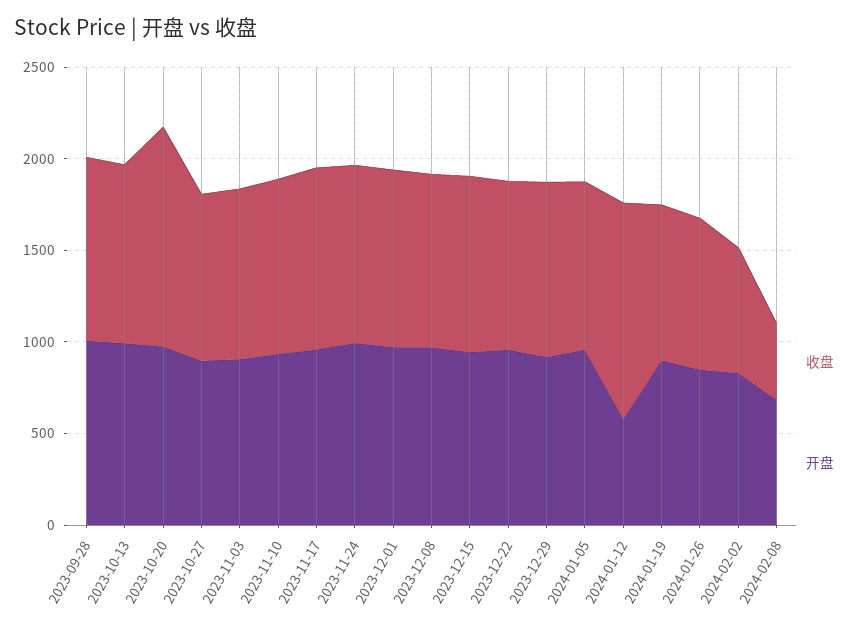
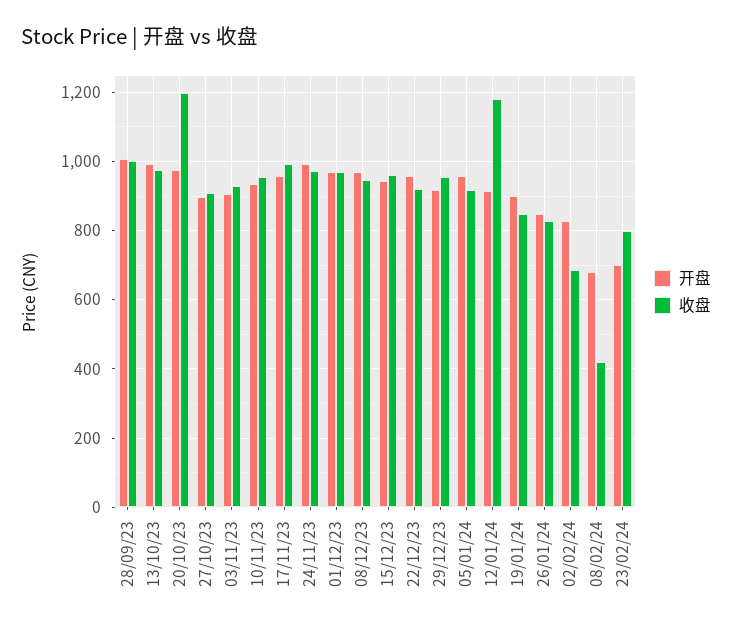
  {
    "收盘": {
      "2023-09-28": 1000,
      "2023-10-13": 980,
      "2023-10-20": 1200,
      "2023-10-27": 900,
      "2023-11-03": 940,
      "2023-11-10": 960,
      "2023-11-17": 1000,
      "2023-11-24": 980,
      "2023-12-01": 960,
      "2023-12-08": 940,
      "2023-12-15": 960,
      "2023-12-22": 920,
      "2023-12-29": 960,
      "2024-01-05": 920,
      "2024-01-12": 1180,
      "2024-01-19": 840,
      "2024-01-26": 820,
      "2024-02-02": 680,
-     "2024-02-08": 420
+     "2024-02-08": 420,
+     "23/02/24": 800
    },
    "开盘": {
      "2023-09-28": 1000,
      "2023-10-13": 1000,
      "2023-10-20": 980,
      "2023-10-27": 900,
      "2023-11-03": 900,
      "2023-11-10": 940,
      "2023-11-17": 960,
      "2023-11-24": 1000,
      "2023-12-01": 960,
      "2023-12-08": 960,
      "2023-12-15": 940,
      "2023-12-22": 960,
      "2023-12-29": 920,
      "2024-01-05": 960,
-     "2024-01-12": 600,
+     "2024-01-12": 920,
      "2024-01-19": 900,
      "2024-01-26": 840,
      "2024-02-02": 820,
-     "2024-02-08": 680
+     "2024-02-08": 680,
+     "23/02/24": 700
    }
  }

